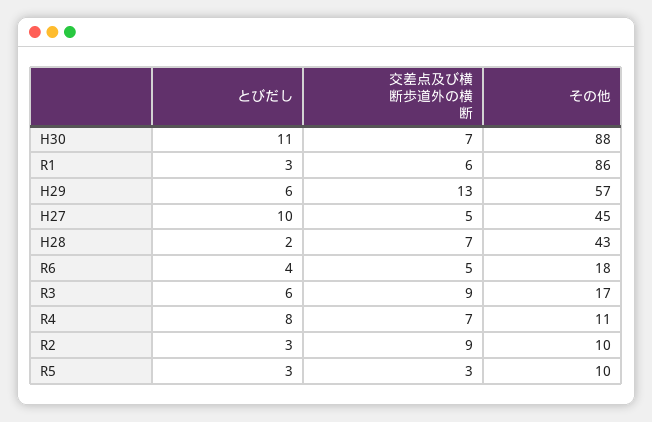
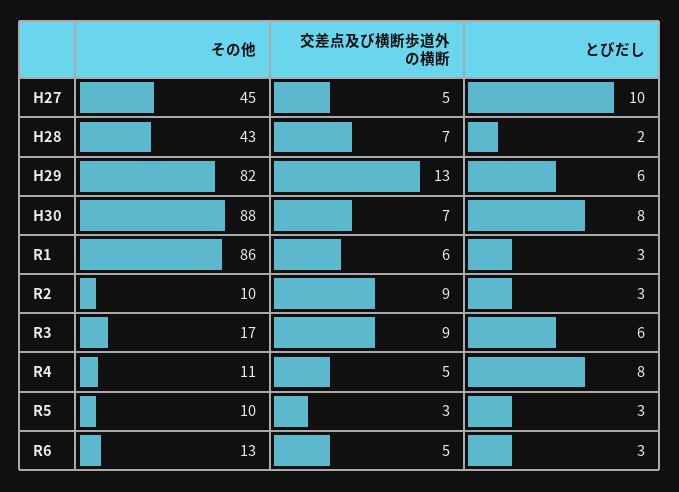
  {
    "とびだし": {
-     "H30": 11,
+     "H30": 8,
      "R1": 3,
      "H29": 6,
      "H27": 10,
      "H28": 2,
-     "R6": 4,
+     "R6": 3,
      "R3": 6,
      "R4": 8,
      "R2": 3,
      "R5": 3
    },
    "交差点及び横断歩道外の横断": {
      "H30": 7,
      "R1": 6,
      "H29": 13,
      "H27": 5,
      "H28": 7,
      "R6": 5,
      "R3": 9,
-     "R4": 7,
+     "R4": 5,
      "R2": 9,
      "R5": 3
    },
    "その他": {
      "H30": 88,
      "R1": 86,
-     "H29": 57,
+     "H29": 82,
      "H27": 45,
      "H28": 43,
-     "R6": 18,
+     "R6": 13,
      "R3": 17,
      "R4": 11,
      "R2": 10,
      "R5": 10
    }
  }

